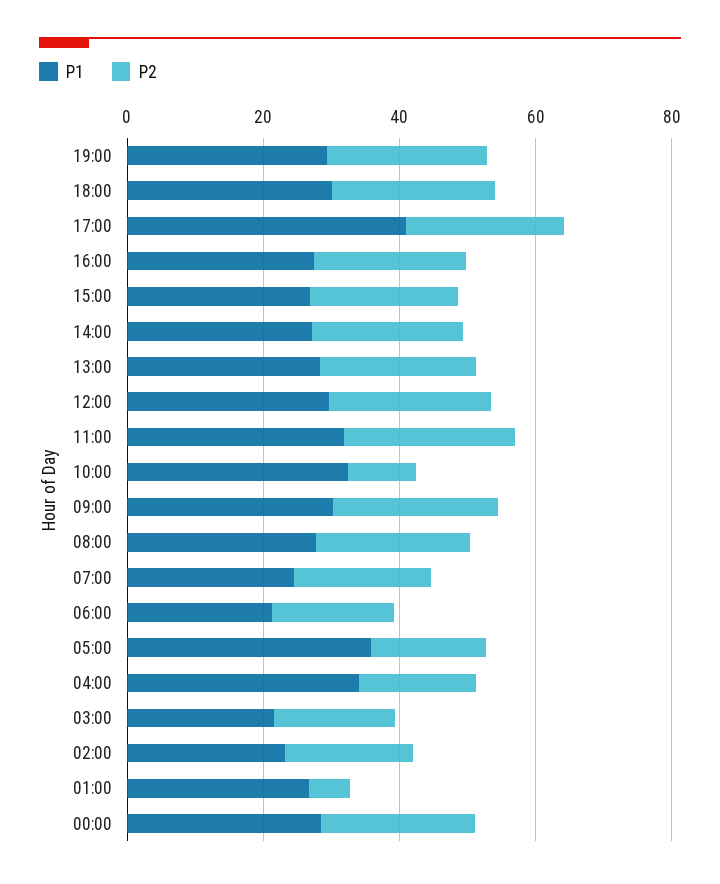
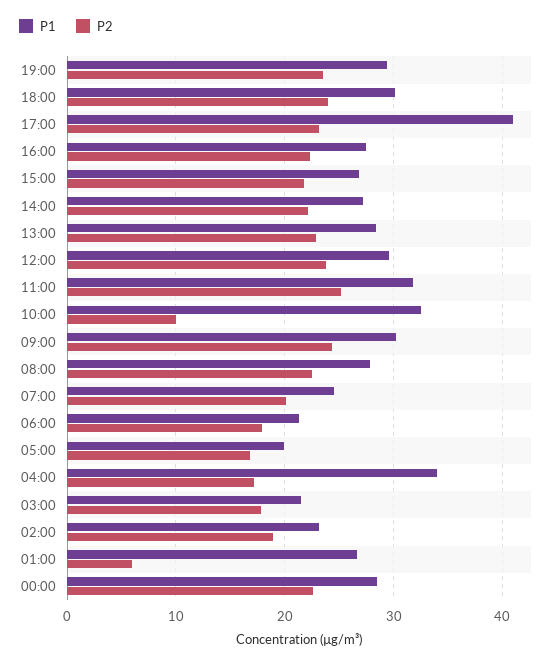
  {
    "P1": {
      "19:00": 29,
      "18:00": 30,
      "17:00": 41,
      "16:00": 28,
      "15:00": 27,
      "14:00": 27,
      "13:00": 28,
      "12:00": 30,
      "11:00": 32,
      "10:00": 33,
      "09:00": 30,
      "08:00": 28,
      "07:00": 25,
      "06:00": 21,
-     "05:00": 35,
+     "05:00": 20,
      "04:00": 34,
      "03:00": 22,
      "02:00": 23,
      "01:00": 27,
      "00:00": 29
    },
    "P2": {
      "19:00": 24,
      "18:00": 24,
      "17:00": 23,
      "16:00": 22,
      "15:00": 22,
      "14:00": 22,
      "13:00": 23,
      "12:00": 24,
      "11:00": 25,
      "10:00": 10,
      "09:00": 24,
      "08:00": 23,
      "07:00": 20,
      "06:00": 18,
      "05:00": 17,
      "04:00": 17,
      "03:00": 18,
      "02:00": 19,
      "01:00": 6,
      "00:00": 23
    }
  }

